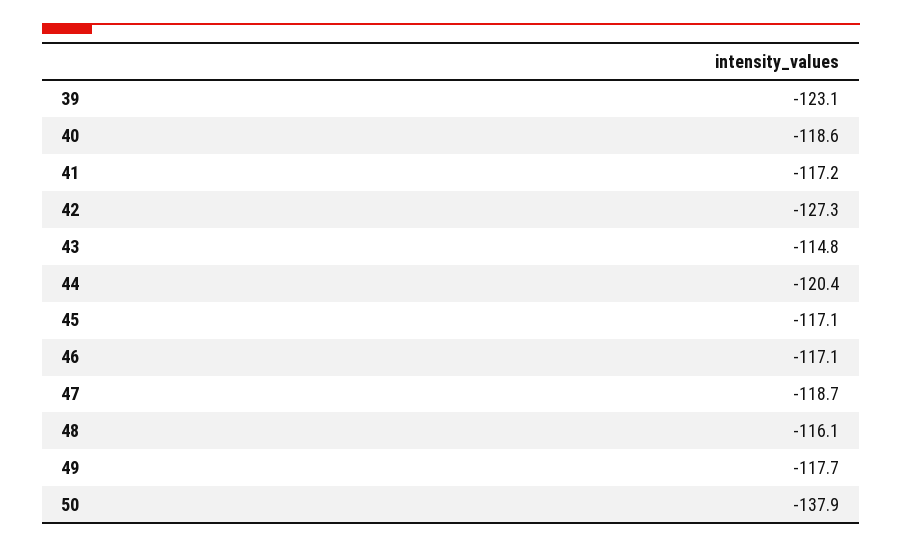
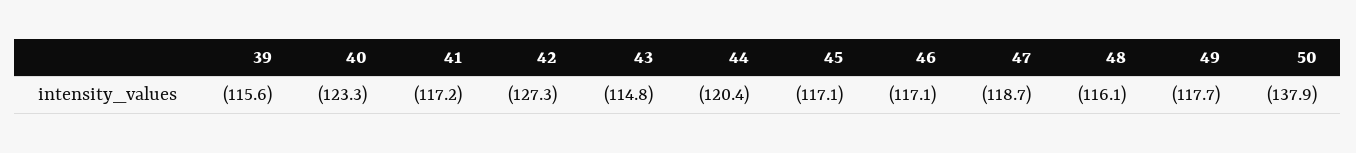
  {
-   "39": -123.1,
+   "39": -115.6,
-   "40": -118.6,
+   "40": -123.3,
    "41": -117.2,
    "42": -127.3,
    "43": -114.8,
    "44": -120.4,
    "45": -117.1,
    "46": -117.1,
    "47": -118.7,
    "48": -116.1,
    "49": -117.7,
    "50": -137.9
  }

